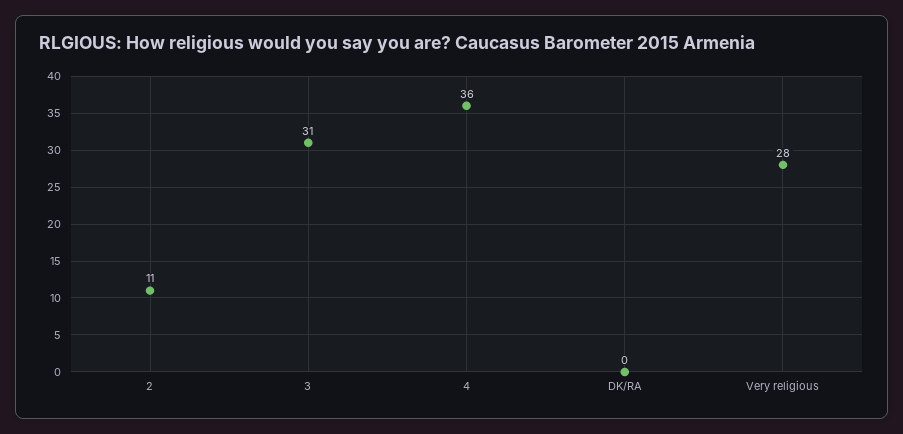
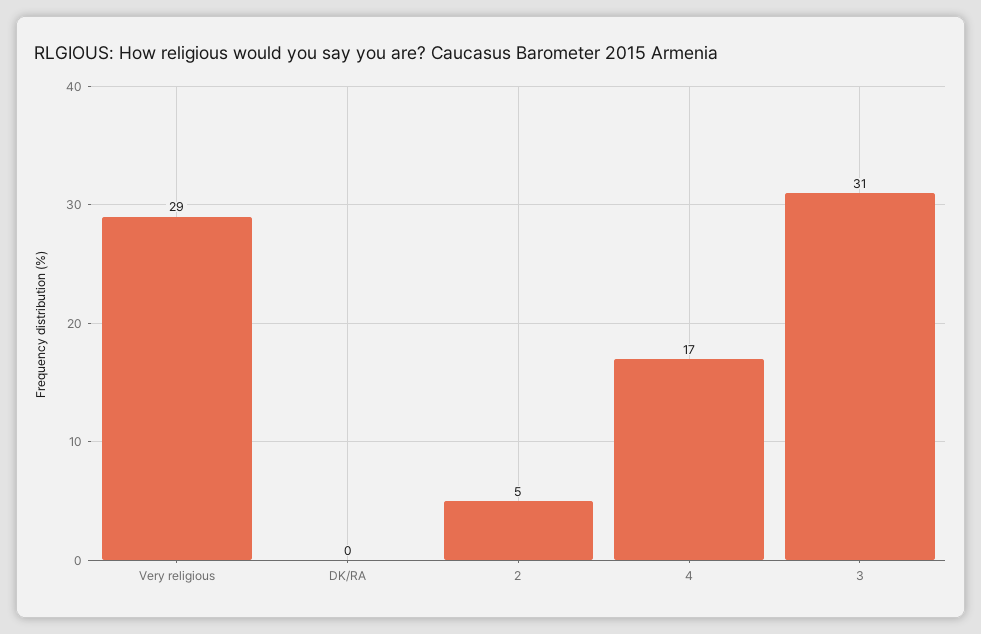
  {
-   "2": 11,
+   "2": 5,
    "3": 31,
-   "4": 36,
+   "4": 17,
    "DK/RA": 0,
-   "Very religious": 28
+   "Very religious": 29
  }

